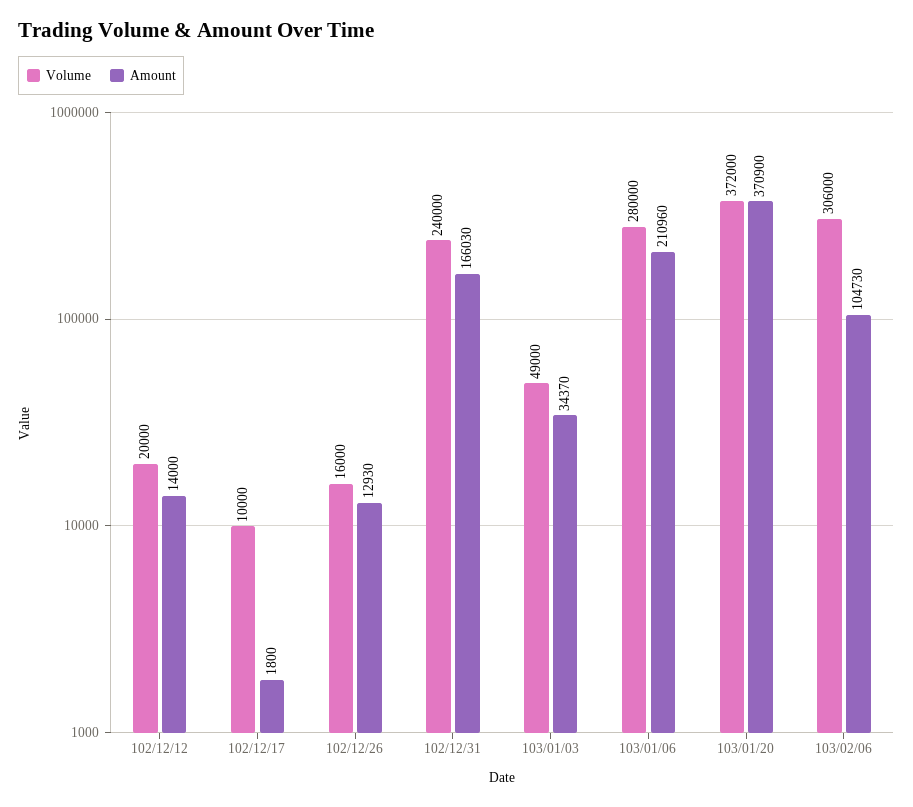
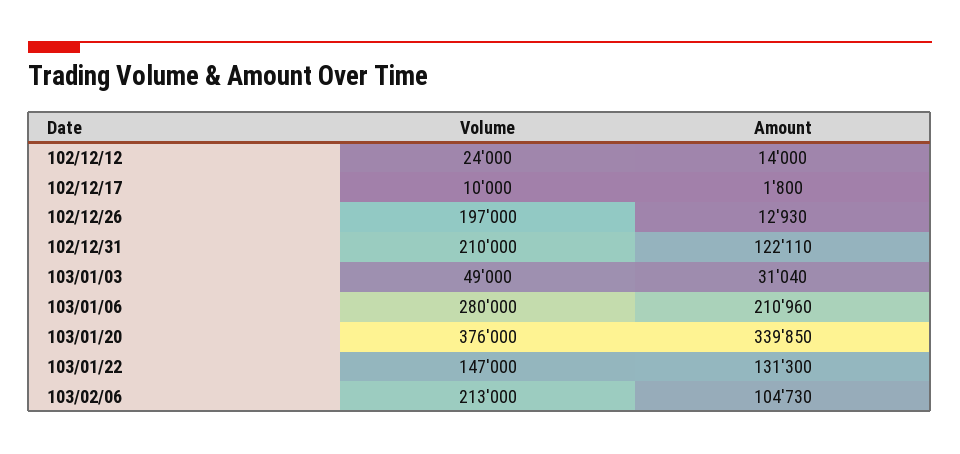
  {
    "Volume": {
-     "102/12/12": 20000,
+     "102/12/12": 24000,
      "102/12/17": 10000,
-     "102/12/26": 16000,
+     "102/12/26": 197000,
-     "102/12/31": 240000,
+     "102/12/31": 210000,
      "103/01/03": 49000,
      "103/01/06": 280000,
-     "103/01/20": 372000,
+     "103/01/20": 376000,
-     "103/02/06": 306000
+     "103/02/06": 213000,
+     "103/01/22": 147000
    },
    "Amount": {
      "102/12/12": 14000,
      "102/12/17": 1800,
      "102/12/26": 12930,
-     "102/12/31": 166030,
+     "102/12/31": 122110,
-     "103/01/03": 34370,
+     "103/01/03": 31040,
      "103/01/06": 210960,
-     "103/01/20": 370900,
+     "103/01/20": 339850,
-     "103/02/06": 104730
+     "103/02/06": 104730,
+     "103/01/22": 131300
    }
  }

